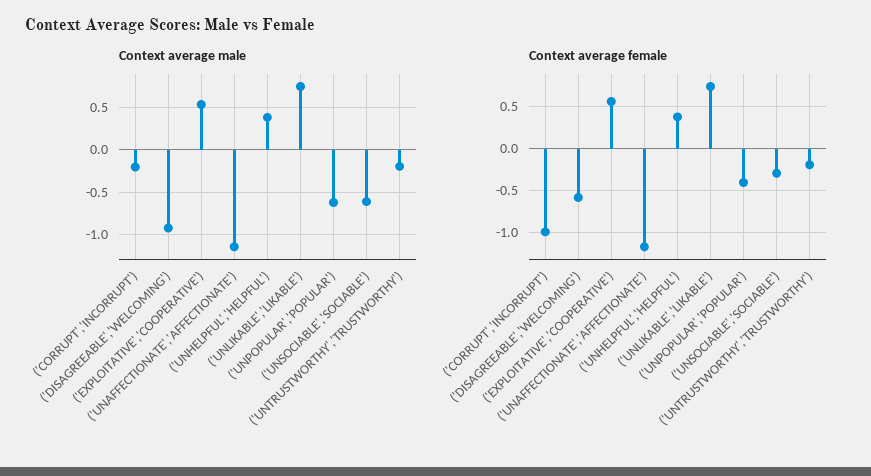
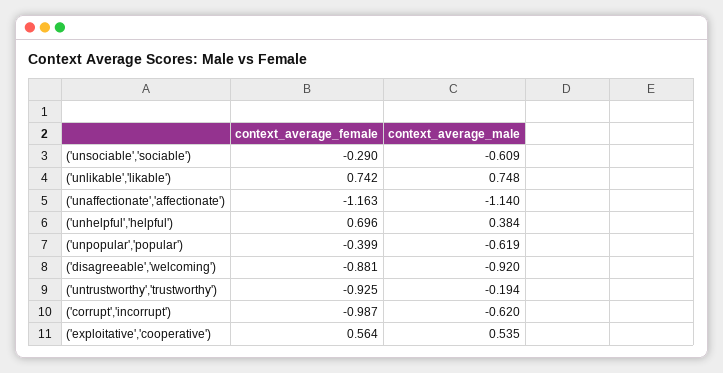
  {
    "Context average male": {
-     "('CORRUPT','INCORRUPT')": -0.2,
+     "('CORRUPT','INCORRUPT')": -0.62,
      "('DISAGREEABLE','WELCOMING')": -0.92,
      "('EXPLOITATIVE','COOPERATIVE')": 0.535,
      "('UNAFFECTIONATE','AFFECTIONATE')": -1.14,
      "('UNHELPFUL','HELPFUL')": 0.384,
      "('UNLIKABLE','LIKABLE')": 0.748,
      "('UNPOPULAR','POPULAR')": -0.619,
      "('UNSOCIABLE','SOCIABLE')": -0.609,
      "('UNTRUSTWORTHY','TRUSTWORTHY')": -0.194
    },
    "Context average female": {
      "('CORRUPT','INCORRUPT')": -0.987,
-     "('DISAGREEABLE','WELCOMING')": -0.6,
+     "('DISAGREEABLE','WELCOMING')": -0.881,
      "('EXPLOITATIVE','COOPERATIVE')": 0.564,
      "('UNAFFECTIONATE','AFFECTIONATE')": -1.163,
-     "('UNHELPFUL','HELPFUL')": 0.4,
+     "('UNHELPFUL','HELPFUL')": 0.696,
      "('UNLIKABLE','LIKABLE')": 0.742,
      "('UNPOPULAR','POPULAR')": -0.399,
      "('UNSOCIABLE','SOCIABLE')": -0.29,
-     "('UNTRUSTWORTHY','TRUSTWORTHY')": -0.2
+     "('UNTRUSTWORTHY','TRUSTWORTHY')": -0.925
    }
  }

